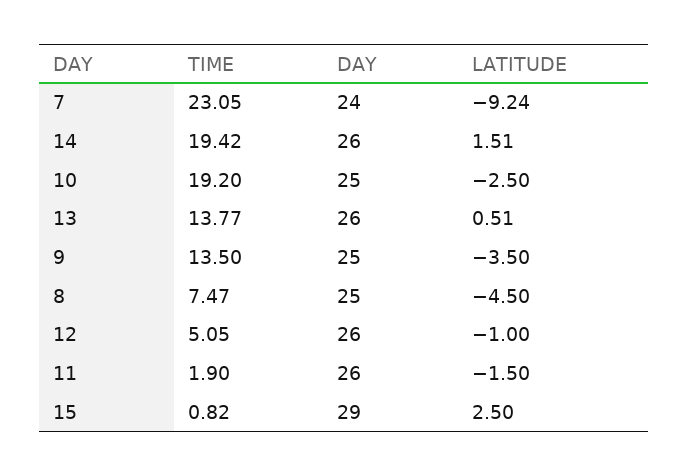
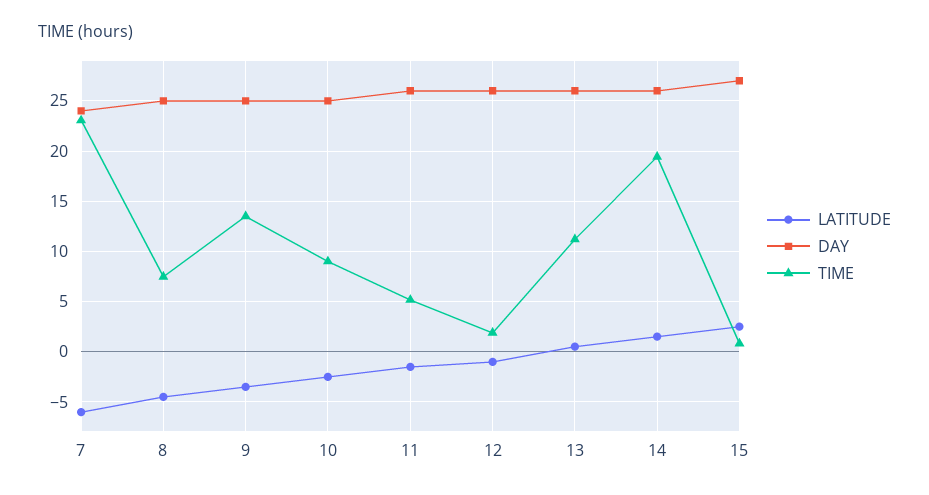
  {
    "TIME": {
      "7": 23.05,
      "14": 19.42,
-     "10": 19.2,
+     "10": 9,
-     "13": 13.77,
+     "13": 11,
      "9": 13.5,
      "8": 7.47,
-     "12": 5.05,
+     "12": 2,
-     "11": 1.9,
+     "11": 5,
      "15": 0.82
    },
    "DAY": {
      "7": 24,
      "14": 26,
      "10": 25,
      "13": 26,
      "9": 25,
      "8": 25,
      "12": 26,
      "11": 26,
-     "15": 29
+     "15": 27
    },
    "LATITUDE": {
-     "7": -9.24,
+     "7": -6,
      "14": 1.51,
      "10": -2.5,
      "13": 0.51,
      "9": -3.5,
      "8": -4.5,
      "12": -1,
      "11": -1.5,
      "15": 2.5
    }
  }

